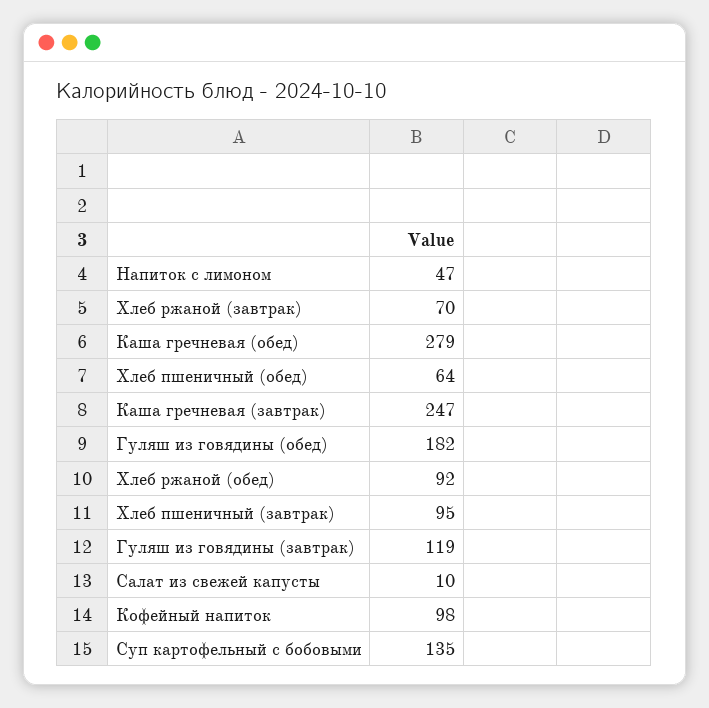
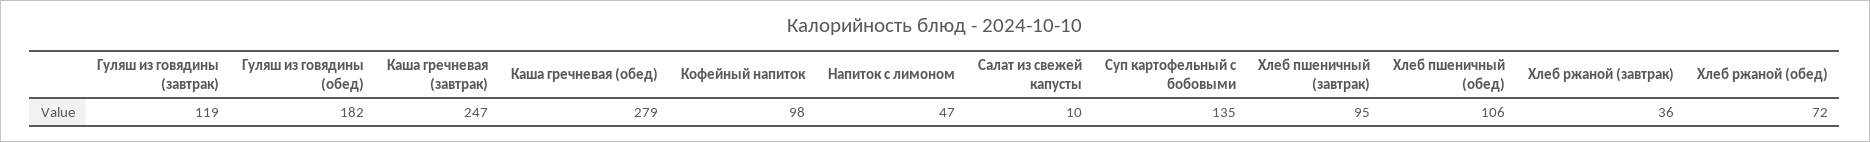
  {
    "Напиток с лимоном": 47,
-   "Хлеб ржаной (завтрак)": 70,
+   "Хлеб ржаной (завтрак)": 36,
    "Каша гречневая (обед)": 279,
-   "Хлеб пшеничный (обед)": 64,
+   "Хлеб пшеничный (обед)": 106,
    "Каша гречневая (завтрак)": 247,
    "Гуляш из говядины (обед)": 182,
-   "Хлеб ржаной (обед)": 92,
+   "Хлеб ржаной (обед)": 72,
    "Хлеб пшеничный (завтрак)": 95,
    "Гуляш из говядины (завтрак)": 119,
    "Салат из свежей капусты": 10,
    "Кофейный напиток": 98,
    "Суп картофельный с бобовыми": 135
  }

